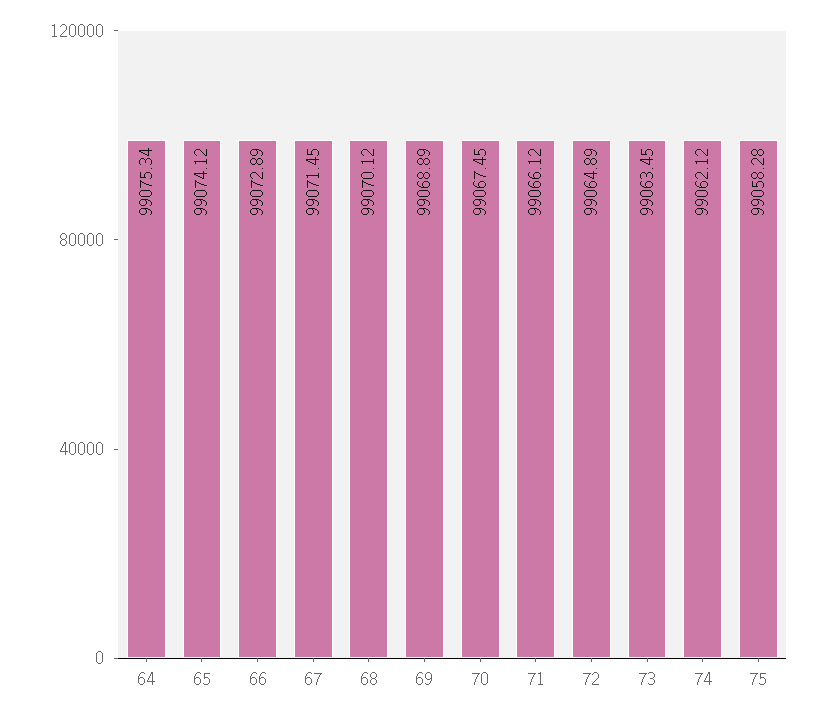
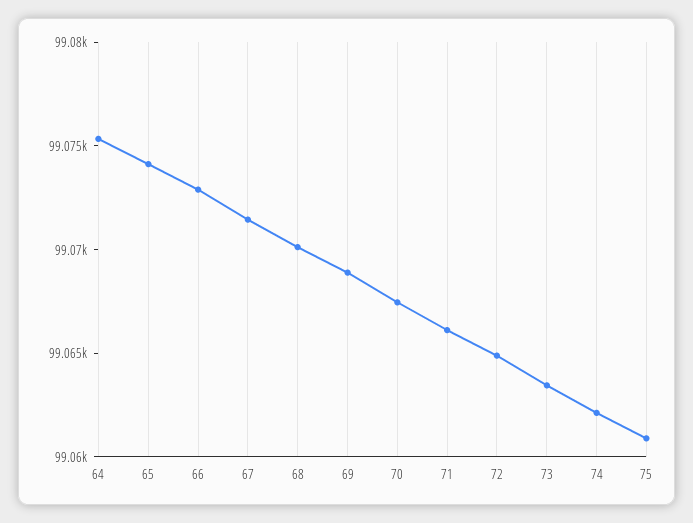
  {
    "64": 99075.34,
    "65": 99074.12,
    "66": 99072.89,
    "67": 99071.45,
    "68": 99070.12,
    "69": 99068.89,
    "70": 99067.45,
    "71": 99066.12,
    "72": 99064.89,
    "73": 99063.45,
    "74": 99062.12,
-   "75": 99058.28
+   "75": 99061
  }

